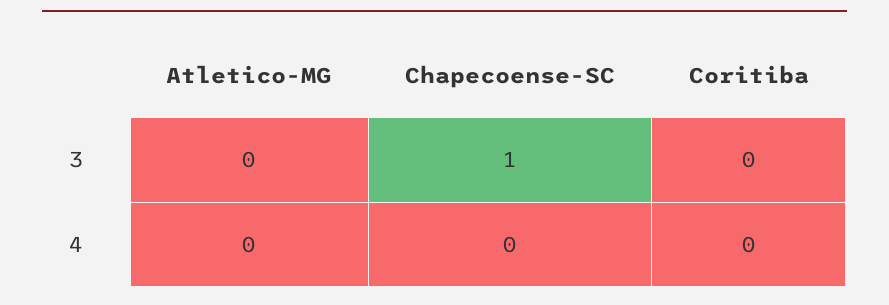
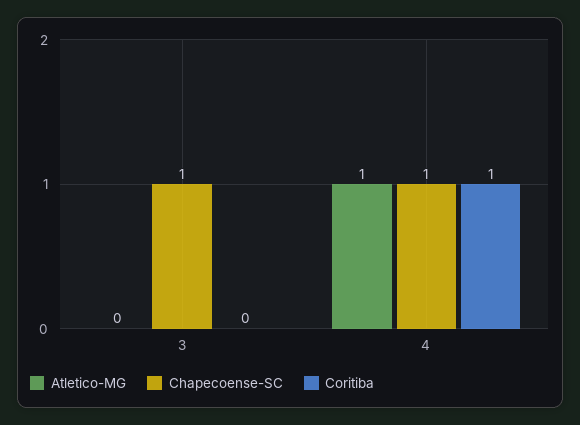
  {
    "Atletico-MG": {
      "3": 0,
-     "4": 0
+     "4": 1
    },
    "Chapecoense-SC": {
      "3": 1,
-     "4": 0
+     "4": 1
    },
    "Coritiba": {
      "3": 0,
-     "4": 0
+     "4": 1
    }
  }

